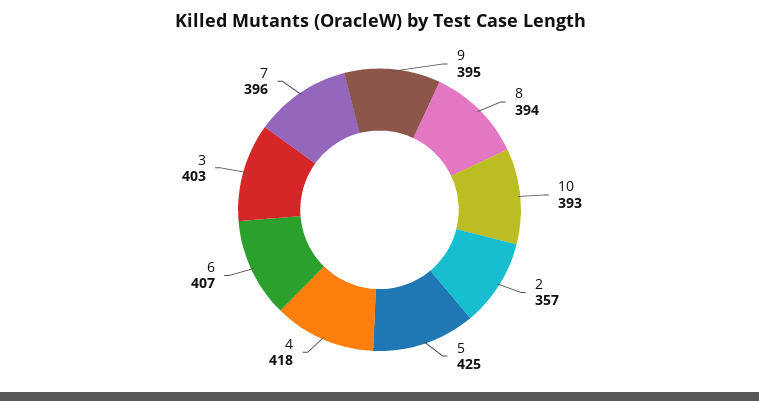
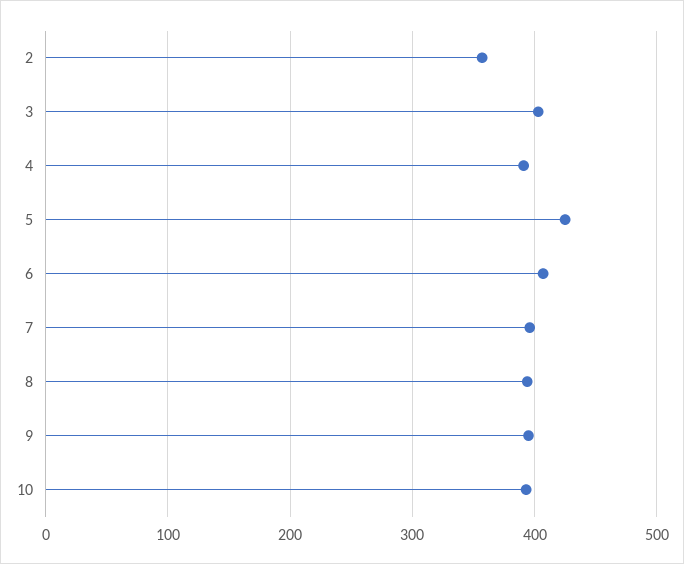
  {
    "9": 395,
    "8": 394,
    "10": 393,
    "2": 357,
    "5": 425,
-   "4": 418,
+   "4": 390,
    "6": 407,
    "3": 403,
    "7": 396
  }

